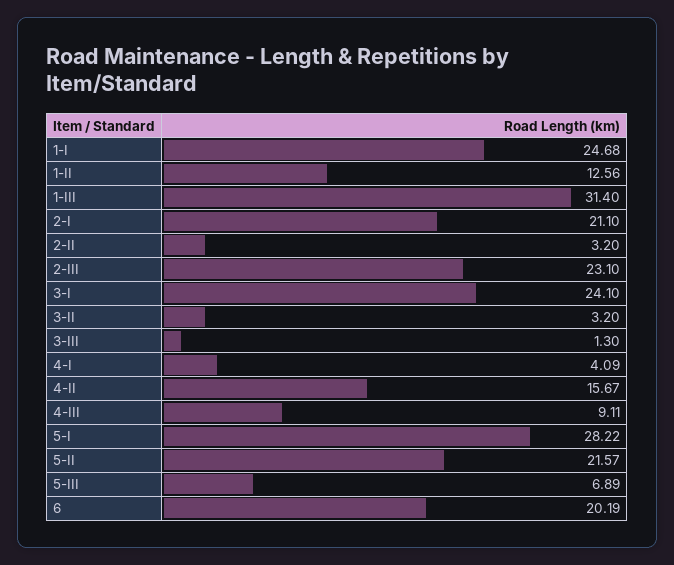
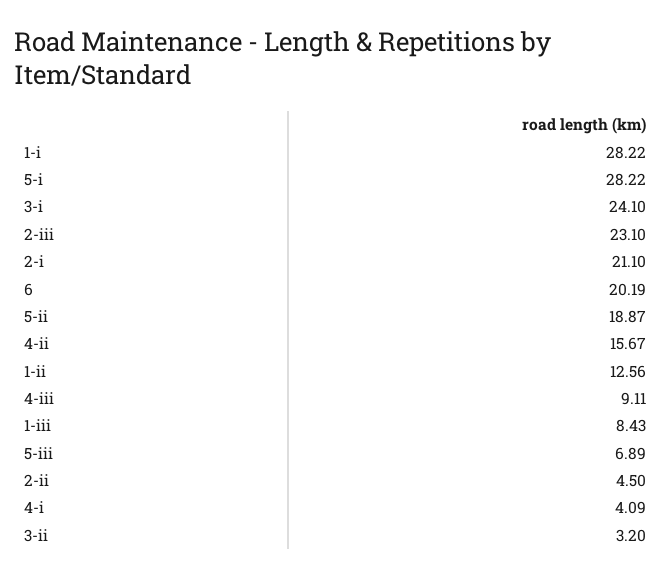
  {
-   "1-I": 24.68,
+   "1-I": 28.22,
    "1-II": 12.56,
-   "1-III": 31.4,
+   "1-III": 8.43,
    "2-I": 21.1,
-   "2-II": 3.2,
+   "2-II": 4.5,
    "2-III": 23.1,
    "3-I": 24.1,
    "3-II": 3.2,
-   "3-III": 1.3,
    "4-I": 4.09,
    "4-II": 15.67,
    "4-III": 9.11,
    "5-I": 28.22,
-   "5-II": 21.57,
+   "5-II": 18.87,
    "5-III": 6.89,
    "6": 20.19
  }

